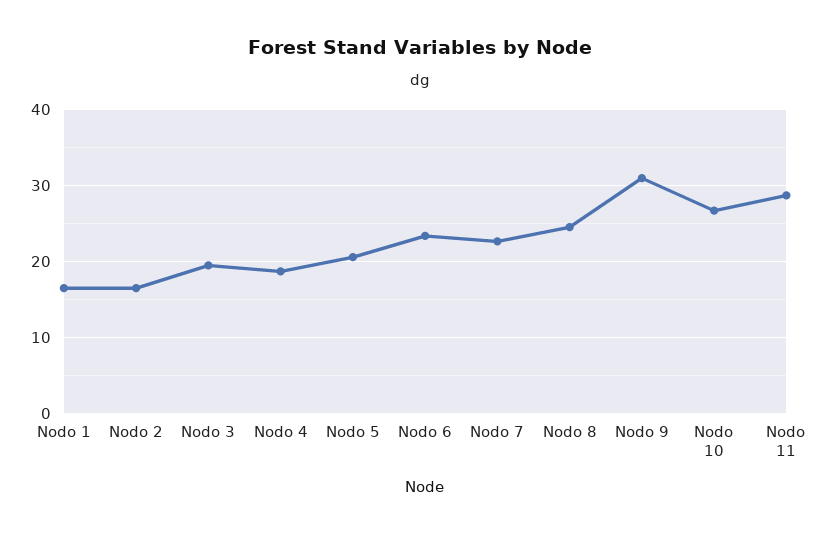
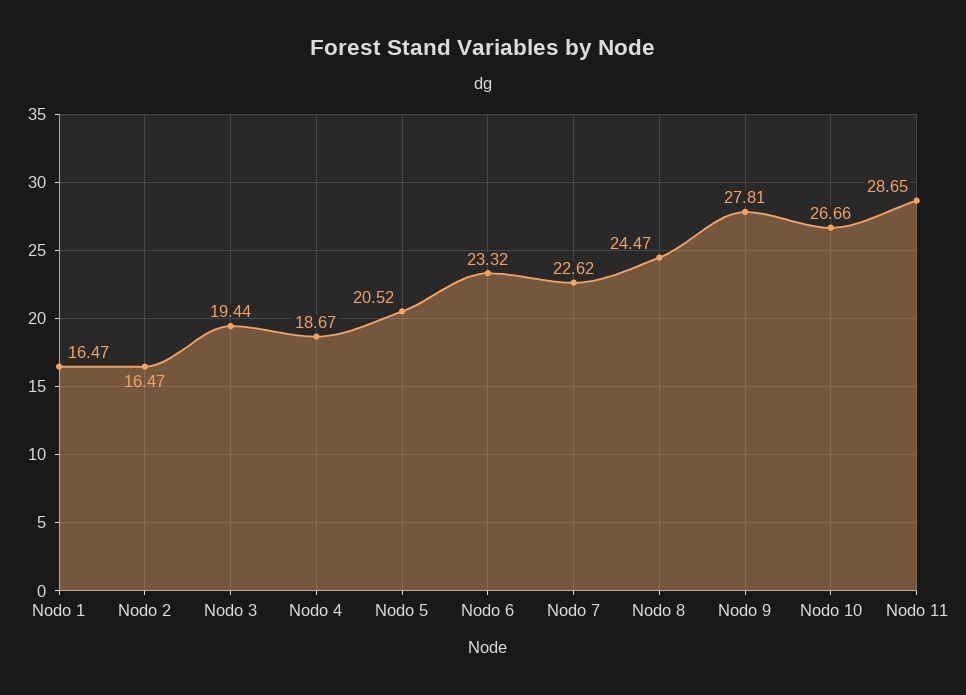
  {
    "Nodo 1": 16.47,
    "Nodo 2": 16.47,
    "Nodo 3": 19.44,
    "Nodo 4": 18.67,
    "Nodo 5": 20.52,
    "Nodo 6": 23.32,
    "Nodo 7": 22.62,
    "Nodo 8": 24.47,
-   "Nodo 9": 31,
+   "Nodo 9": 27.81,
    "Nodo 10": 26.66,
    "Nodo 11": 28.65
  }

